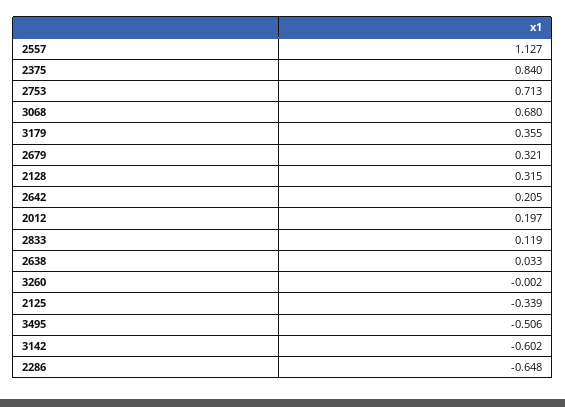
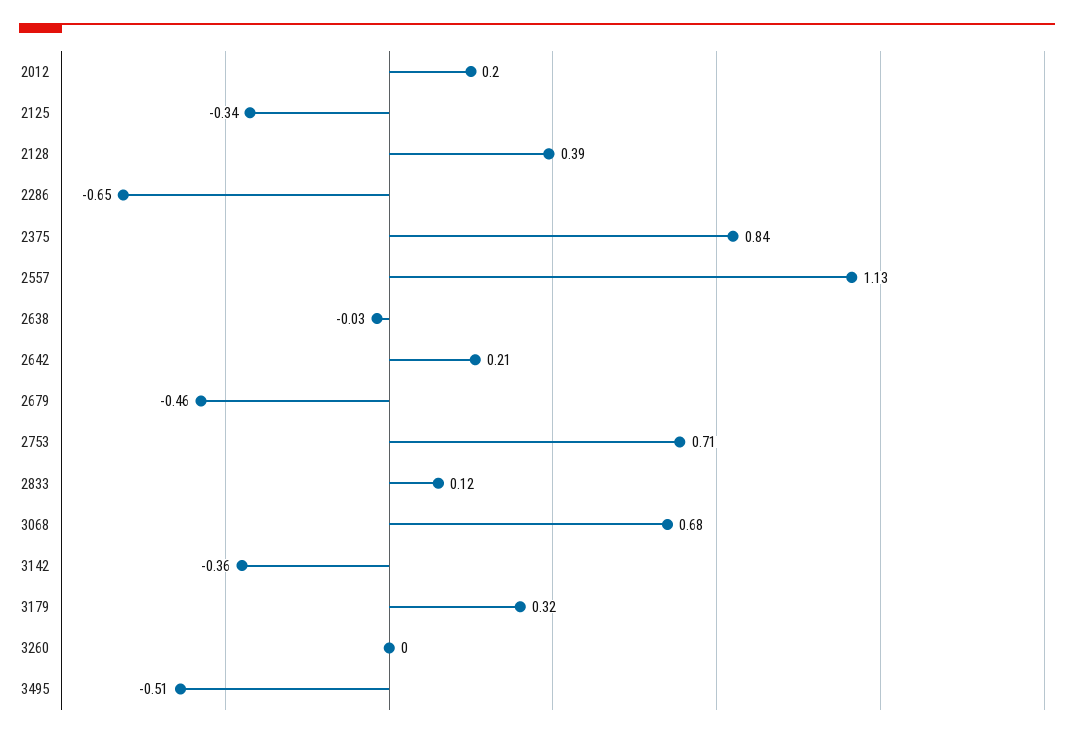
  {
    "2557": 1.127,
    "2375": 0.84,
    "2753": 0.713,
    "3068": 0.68,
-   "3179": 0.355,
+   "3179": 0.32,
-   "2679": 0.321,
+   "2679": -0.46,
-   "2128": 0.315,
+   "2128": 0.39,
    "2642": 0.205,
    "2012": 0.197,
    "2833": 0.119,
-   "2638": 0.033,
+   "2638": -0.03,
    "3260": -0.002,
    "2125": -0.339,
    "3495": -0.506,
-   "3142": -0.602,
+   "3142": -0.36,
    "2286": -0.648
  }

